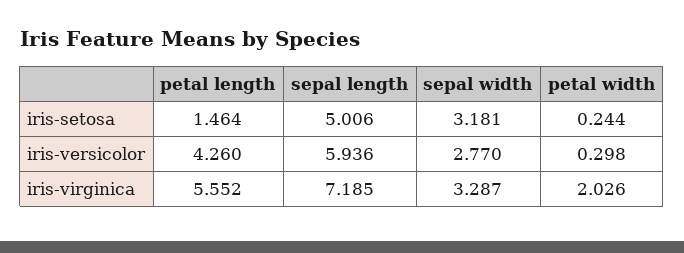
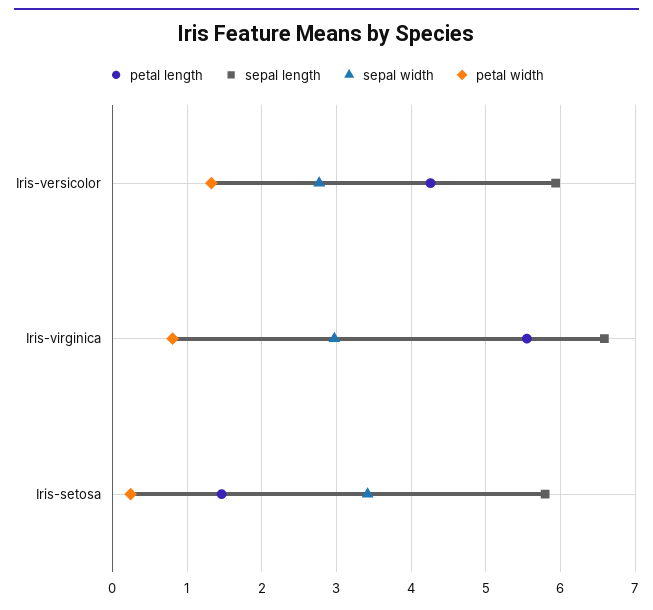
  {
    "petal length": {
      "iris-setosa": 1.464,
      "iris-versicolor": 4.26,
      "iris-virginica": 5.552
    },
    "sepal length": {
-     "iris-setosa": 5.006,
+     "iris-setosa": 5.8,
      "iris-versicolor": 5.936,
-     "iris-virginica": 7.185
+     "iris-virginica": 6.6
    },
    "sepal width": {
-     "iris-setosa": 3.181,
+     "iris-setosa": 3.4,
      "iris-versicolor": 2.77,
-     "iris-virginica": 3.287
+     "iris-virginica": 3
    },
    "petal width": {
      "iris-setosa": 0.244,
-     "iris-versicolor": 0.298,
+     "iris-versicolor": 1.3,
-     "iris-virginica": 2.026
+     "iris-virginica": 0.8
    }
  }

